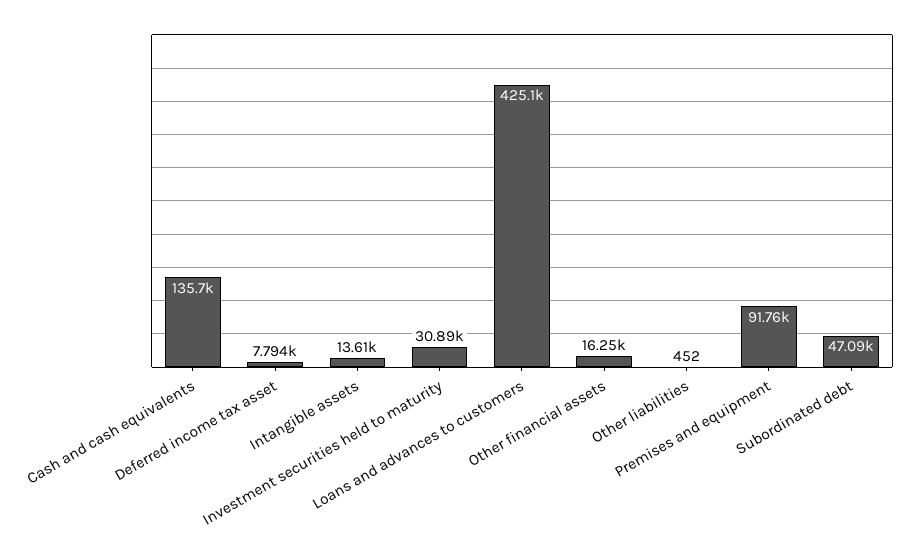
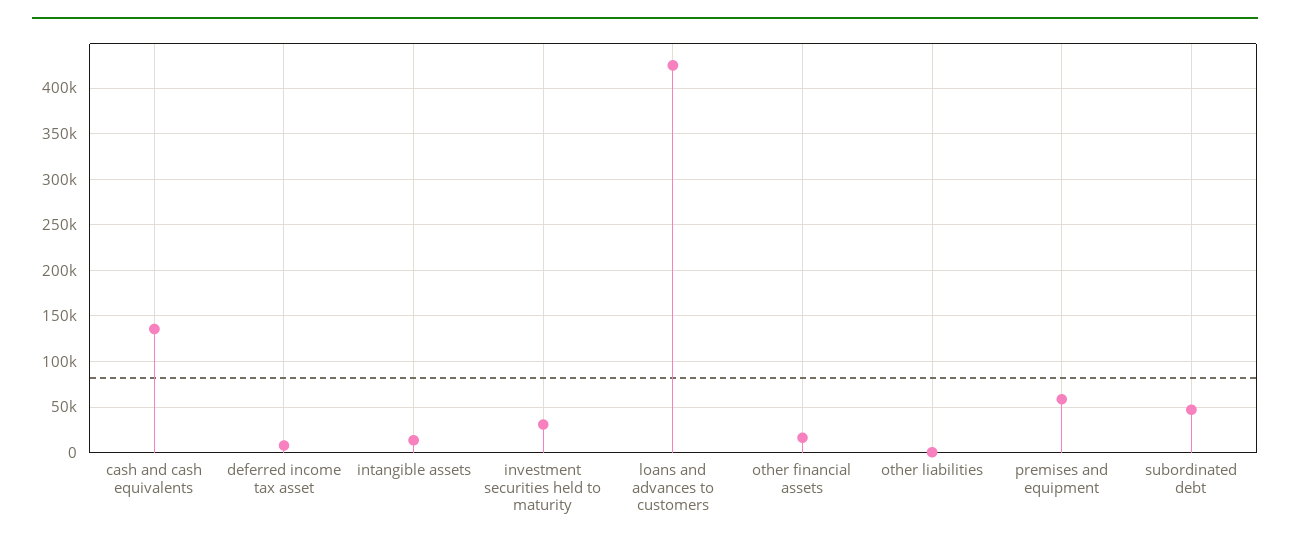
  {
    "Cash and cash equivalents": 135700,
    "Deferred income tax asset": 7794,
    "Intangible assets": 13610,
    "Investment securities held to maturity": 30890,
    "Loans and advances to customers": 425100,
    "Other financial assets": 16250,
    "Other liabilities": 452,
-   "Premises and equipment": 91760,
+   "Premises and equipment": 60000,
    "Subordinated debt": 47090
  }

